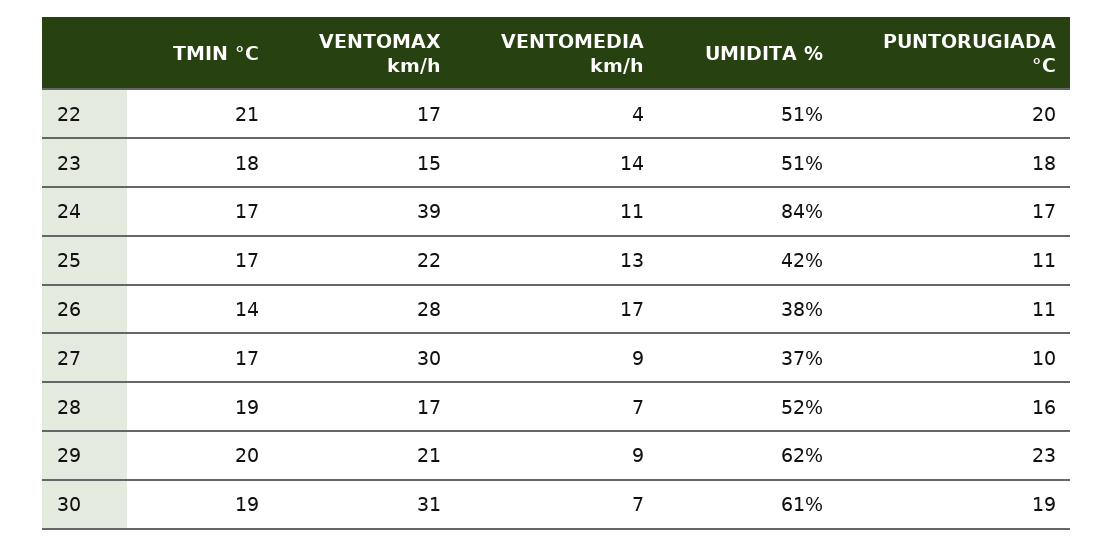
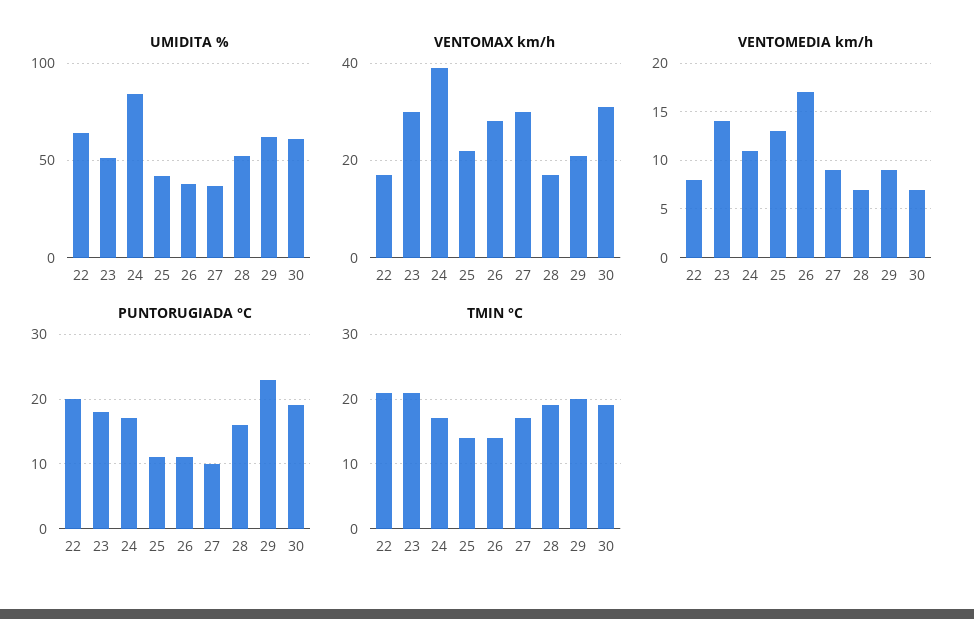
  {
    "TMIN °C": {
      "22": 21,
-     "23": 18,
+     "23": 21,
      "24": 17,
-     "25": 17,
+     "25": 14,
      "26": 14,
      "27": 17,
      "28": 19,
      "29": 20,
      "30": 19
    },
    "VENTOMAX km/h": {
      "22": 17,
-     "23": 15,
+     "23": 30,
      "24": 39,
      "25": 22,
      "26": 28,
      "27": 30,
      "28": 17,
      "29": 21,
      "30": 31
    },
    "VENTOMEDIA km/h": {
-     "22": 4,
+     "22": 8,
      "23": 14,
      "24": 11,
      "25": 13,
      "26": 17,
      "27": 9,
      "28": 7,
      "29": 9,
      "30": 7
    },
    "UMIDITA %": {
-     "22": 51,
+     "22": 65,
      "23": 51,
      "24": 84,
      "25": 42,
      "26": 38,
      "27": 37,
      "28": 52,
      "29": 62,
      "30": 61
    },
    "PUNTORUGIADA °C": {
      "22": 20,
      "23": 18,
      "24": 17,
      "25": 11,
      "26": 11,
      "27": 10,
      "28": 16,
      "29": 23,
      "30": 19
    }
  }

